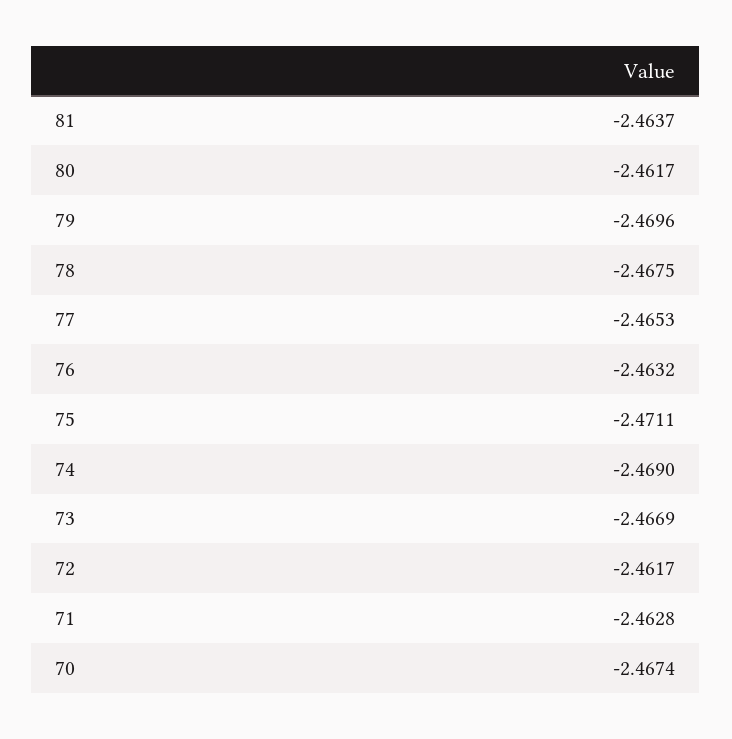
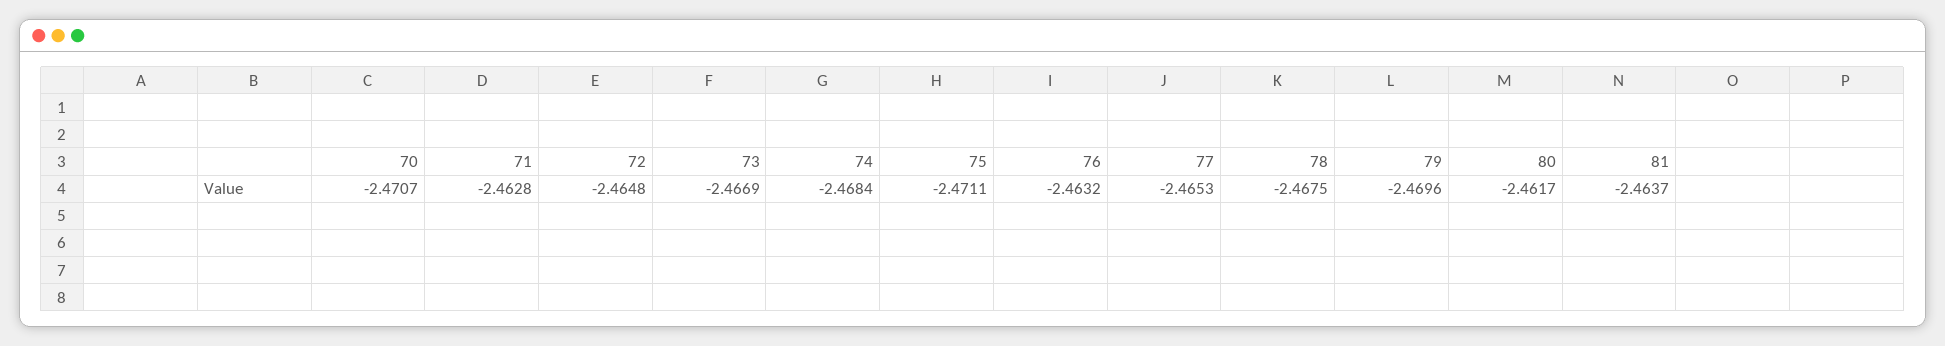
  {
    "81": -2.4637,
    "80": -2.4617,
    "79": -2.4696,
    "78": -2.4675,
    "77": -2.4653,
    "76": -2.4632,
    "75": -2.4711,
-   "74": -2.469,
+   "74": -2.4684,
    "73": -2.4669,
-   "72": -2.4617,
+   "72": -2.4648,
    "71": -2.4628,
-   "70": -2.4674
+   "70": -2.4707
  }

